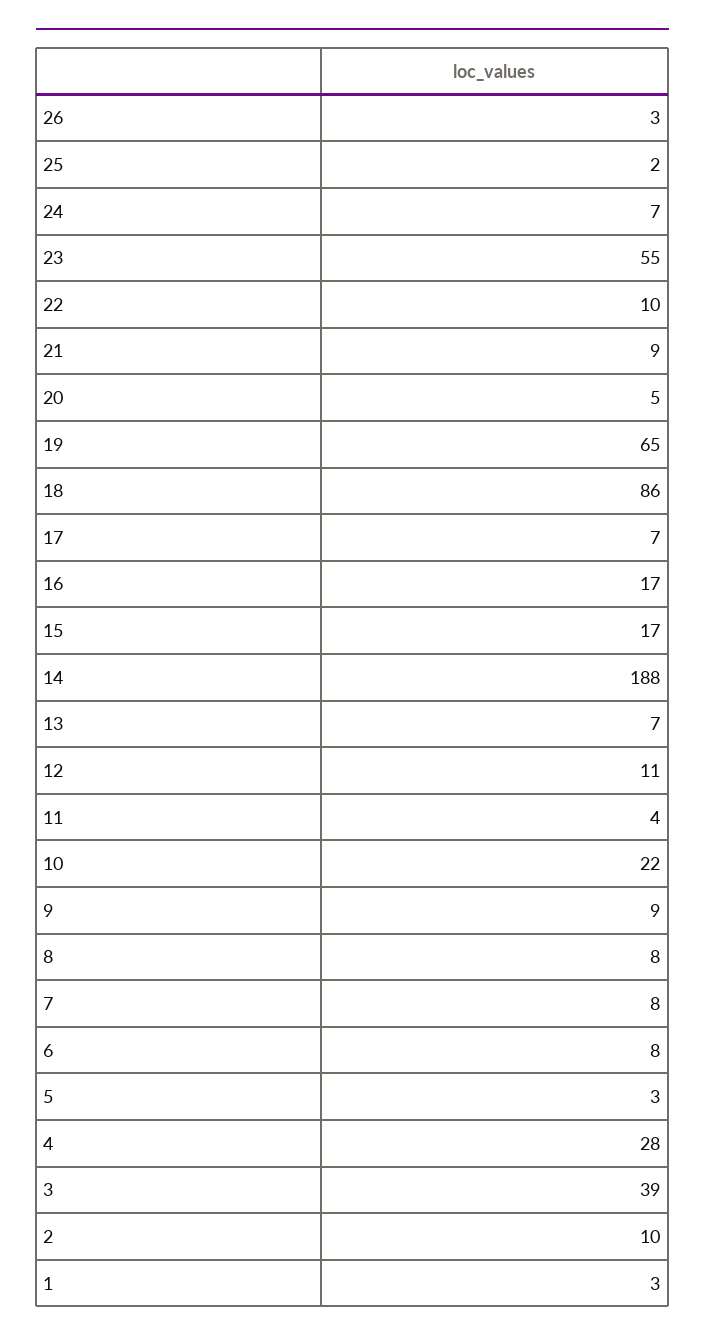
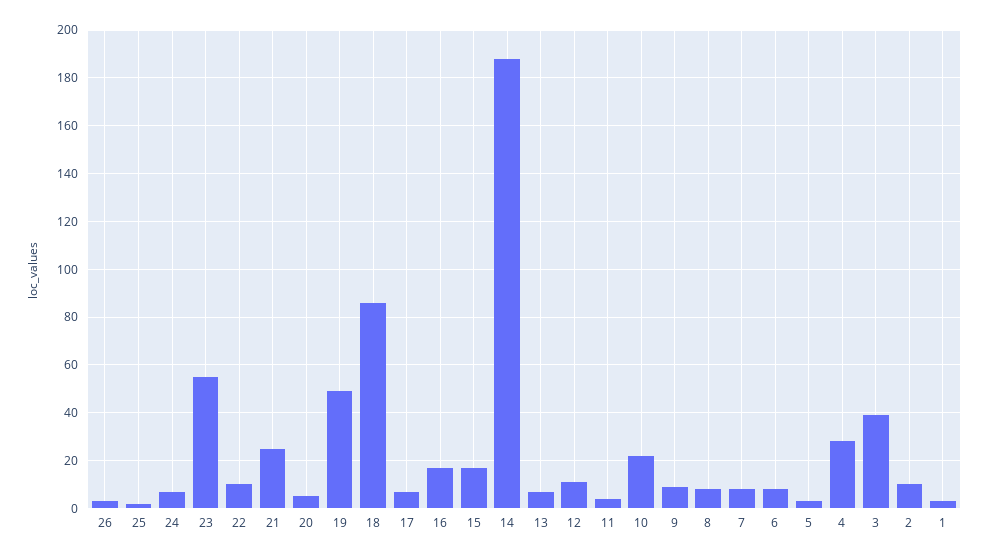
  {
    "26": 3,
    "25": 2,
    "24": 7,
    "23": 55,
    "22": 10,
-   "21": 9,
+   "21": 25,
    "20": 5,
-   "19": 65,
+   "19": 50,
    "18": 86,
    "17": 7,
    "16": 17,
    "15": 17,
    "14": 188,
    "13": 7,
    "12": 11,
    "11": 4,
    "10": 22,
    "9": 9,
    "8": 8,
    "7": 8,
    "6": 8,
    "5": 3,
    "4": 28,
    "3": 39,
    "2": 10,
    "1": 3
  }

